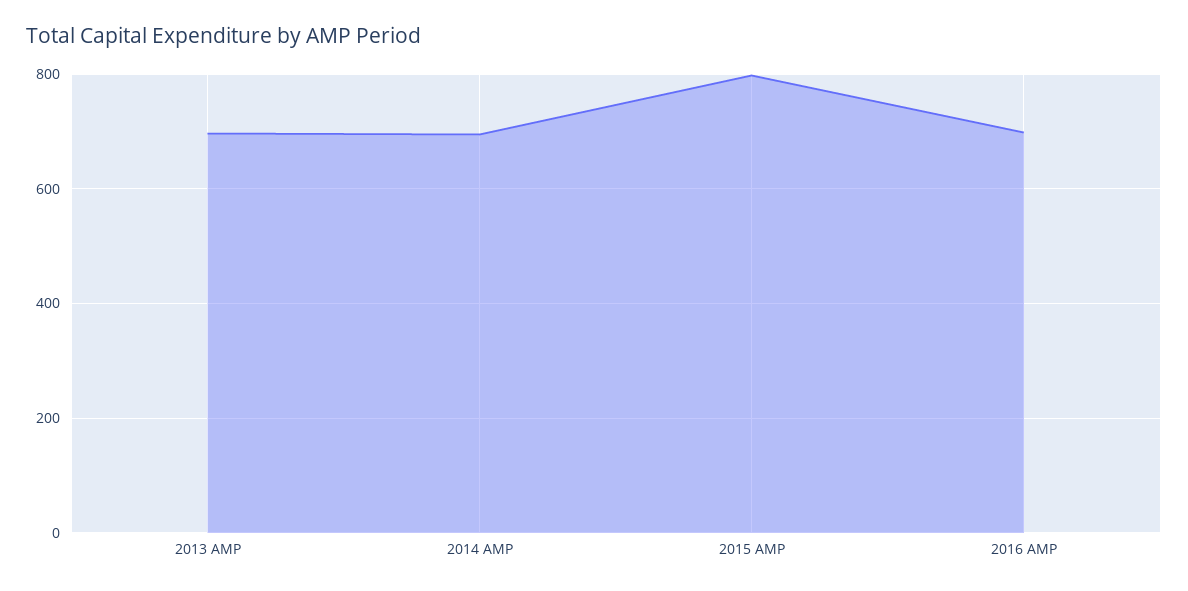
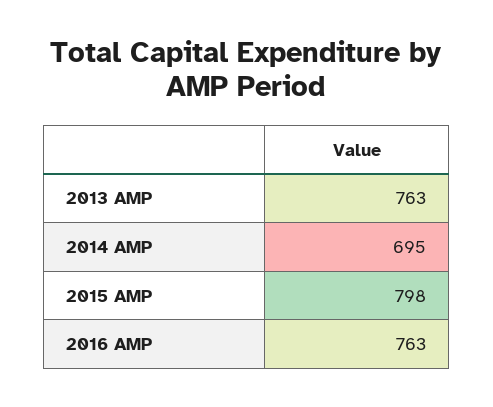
  {
-   "2013 AMP": 700,
+   "2013 AMP": 763,
    "2014 AMP": 695,
    "2015 AMP": 798,
-   "2016 AMP": 700
+   "2016 AMP": 763
  }

